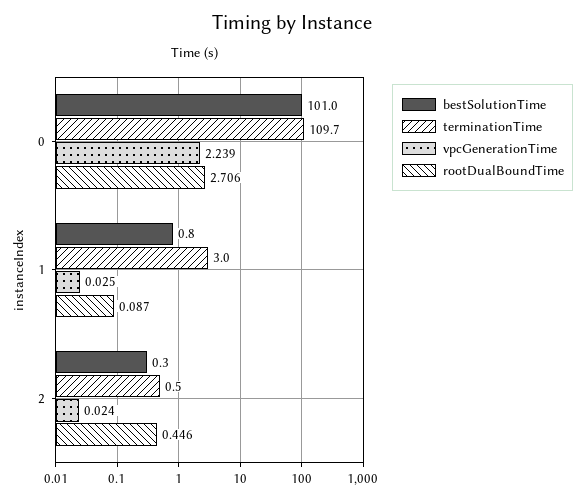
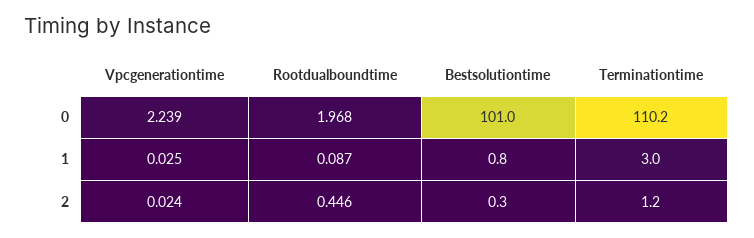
  {
    "bestSolutionTime": {
      "0": 101,
      "1": 0.8,
      "2": 0.3
    },
    "terminationTime": {
-     "0": 109.7,
+     "0": 110.2,
      "1": 3,
-     "2": 0.5
+     "2": 1.2
    },
    "vpcGenerationTime": {
      "0": 2.239,
      "1": 0.025,
      "2": 0.024
    },
    "rootDualBoundTime": {
-     "0": 2.706,
+     "0": 1.968,
      "1": 0.087,
      "2": 0.446
    }
  }

